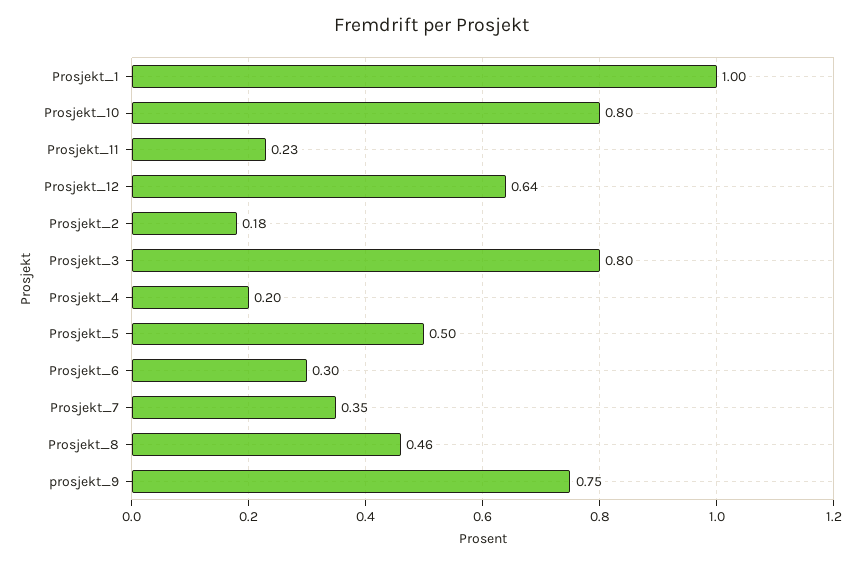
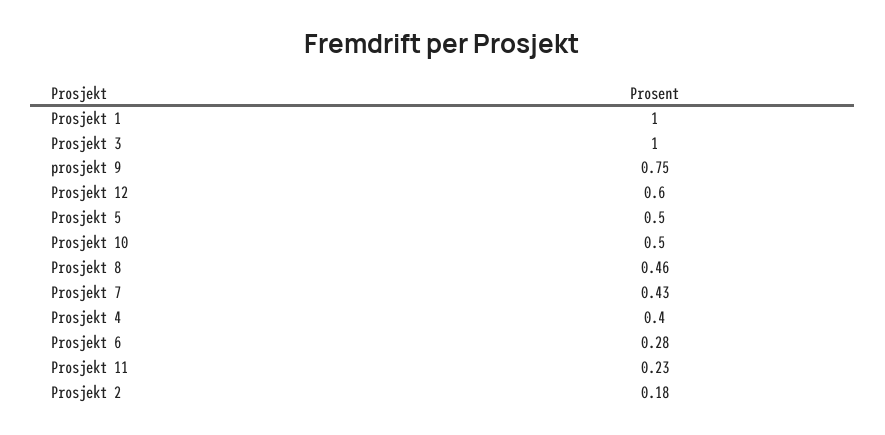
  {
    "Prosjekt_1": 1,
-   "Prosjekt_10": 0.8,
+   "Prosjekt_10": 0.5,
    "Prosjekt_11": 0.23,
-   "Prosjekt_12": 0.64,
+   "Prosjekt_12": 0.6,
    "Prosjekt_2": 0.18,
-   "Prosjekt_3": 0.8,
+   "Prosjekt_3": 1,
-   "Prosjekt_4": 0.2,
+   "Prosjekt_4": 0.4,
    "Prosjekt_5": 0.5,
-   "Prosjekt_6": 0.3,
+   "Prosjekt_6": 0.28,
-   "Prosjekt_7": 0.35,
+   "Prosjekt_7": 0.43,
    "Prosjekt_8": 0.46,
    "prosjekt_9": 0.75
  }

